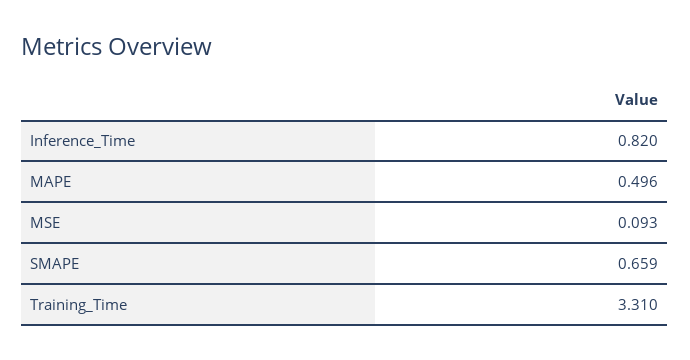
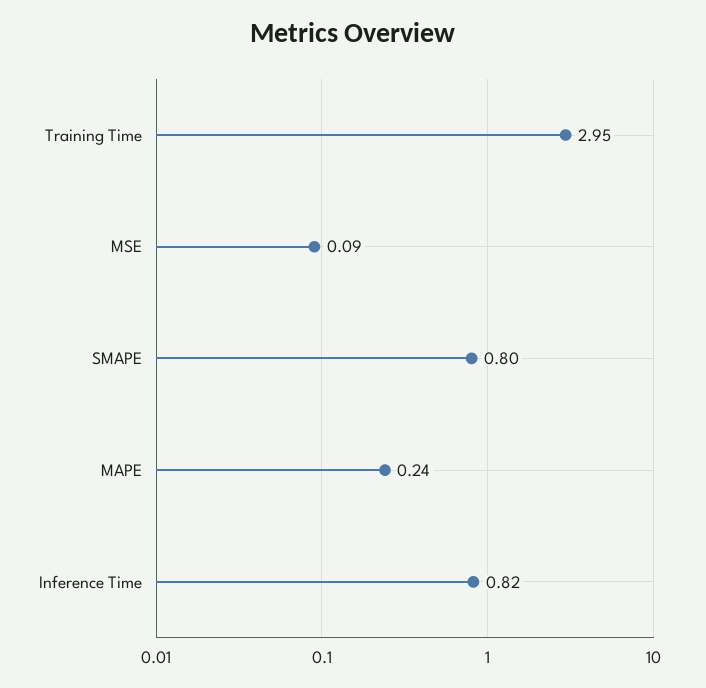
  {
    "Inference_Time": 0.82,
-   "MAPE": 0.496,
+   "MAPE": 0.24,
    "MSE": 0.093,
-   "SMAPE": 0.659,
+   "SMAPE": 0.8,
-   "Training_Time": 3.31
+   "Training_Time": 2.95
  }

